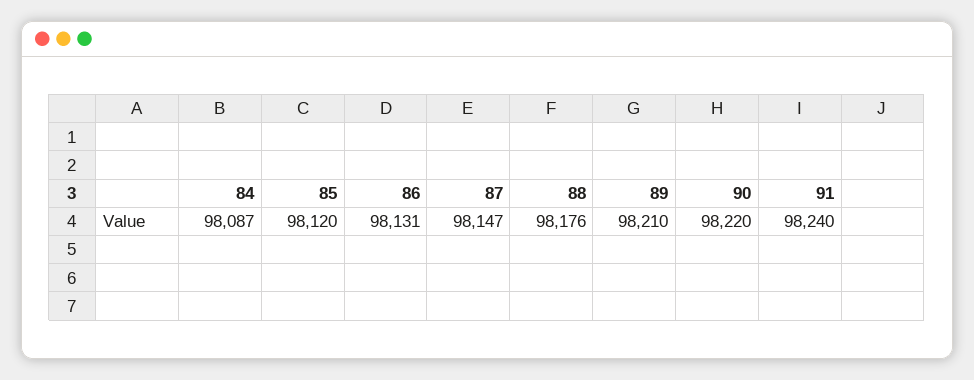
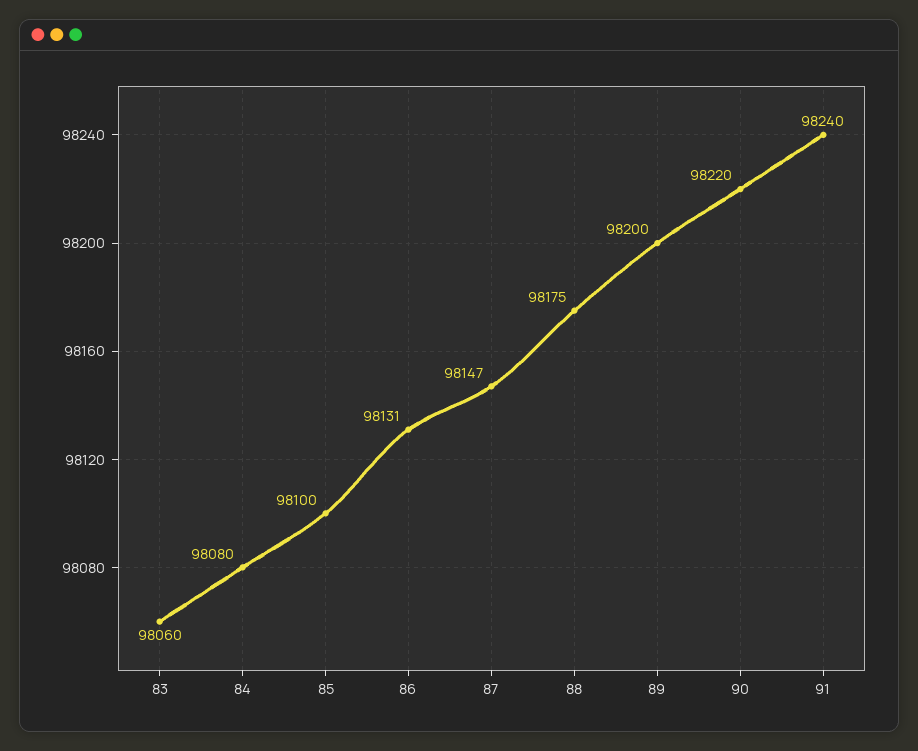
  {
-   "84": 98087,
+   "84": 98080,
-   "85": 98120,
+   "85": 98100,
    "86": 98131,
    "87": 98147,
-   "88": 98176,
+   "88": 98175,
-   "89": 98210,
+   "89": 98200,
    "90": 98220,
-   "91": 98240
+   "91": 98240,
+   "83": 98060
  }

